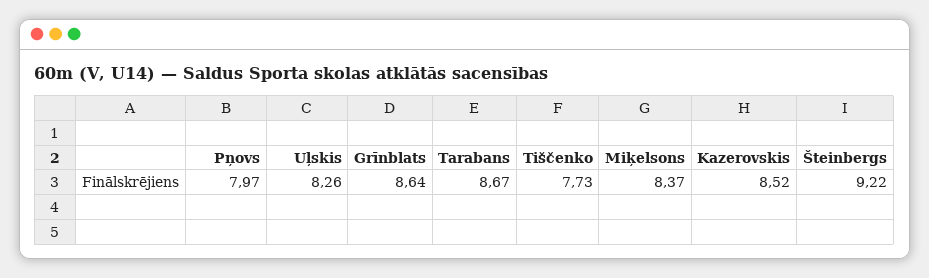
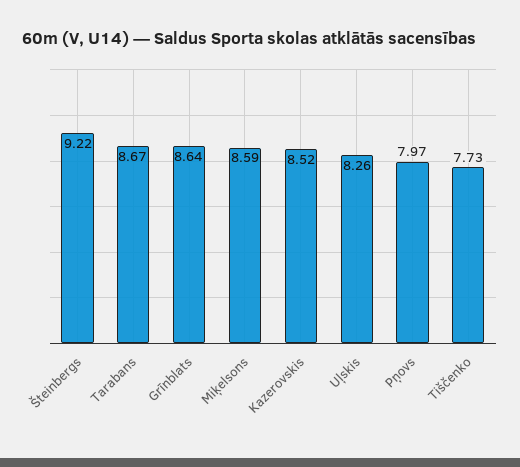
  {
    "Pņovs": 7.97,
    "Uļskis": 8.26,
    "Grīnblats": 8.64,
    "Tarabans": 8.67,
    "Tiščenko": 7.73,
-   "Miķelsons": 8.37,
+   "Miķelsons": 8.59,
    "Kazerovskis": 8.52,
    "Šteinbergs": 9.22
  }

